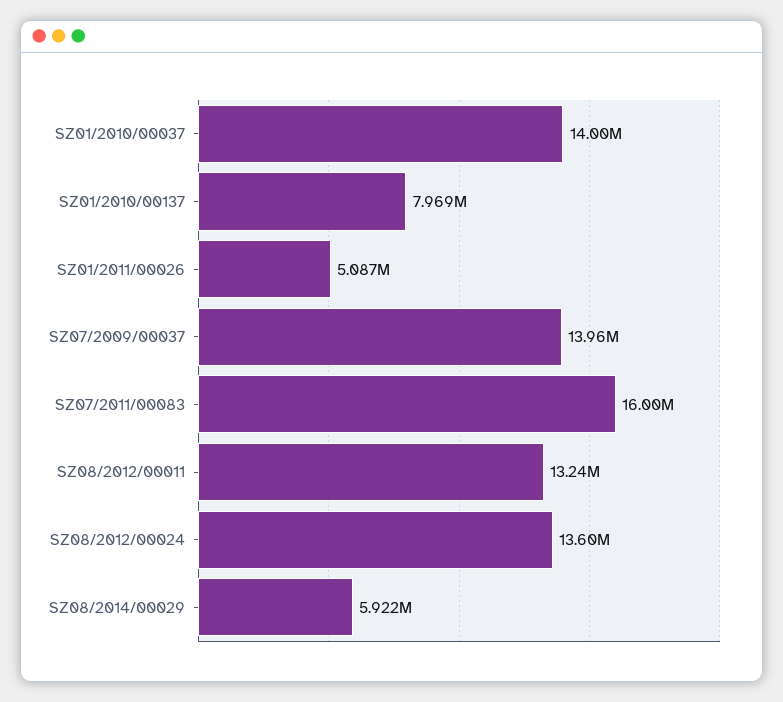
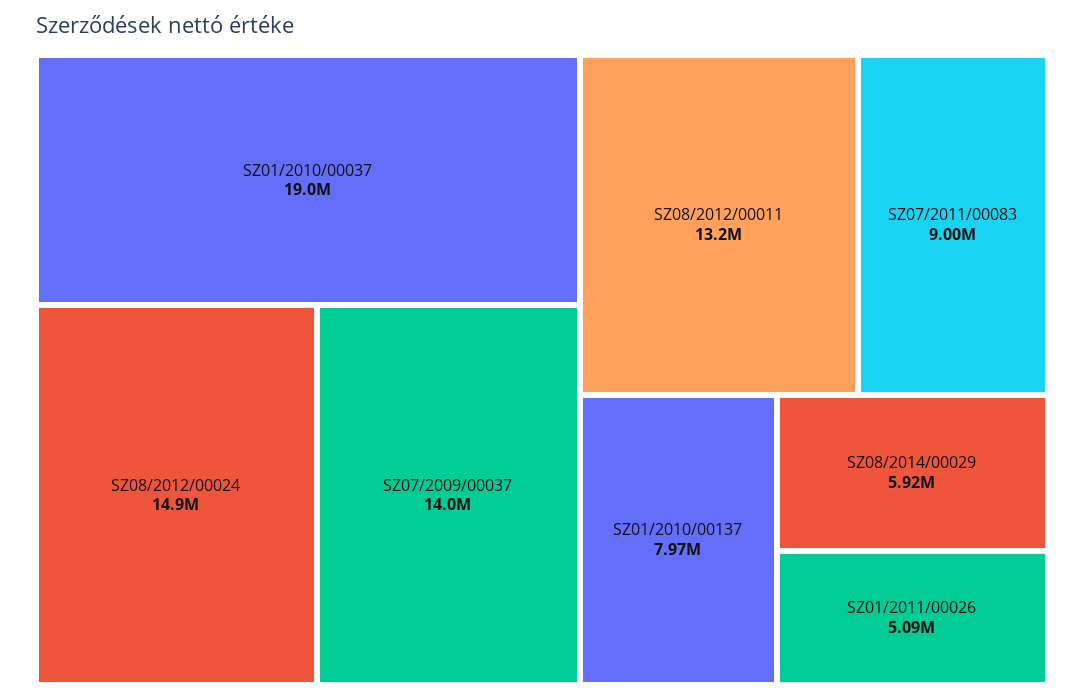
  {
-   "SZ01/2010/00037": 14000000,
+   "SZ01/2010/00037": 19000000,
    "SZ01/2010/00137": 7969000,
    "SZ01/2011/00026": 5087000,
    "SZ07/2009/00037": 13960000,
-   "SZ07/2011/00083": 16000000,
+   "SZ07/2011/00083": 9000000,
    "SZ08/2012/00011": 13240000,
-   "SZ08/2012/00024": 13600000,
+   "SZ08/2012/00024": 14900000,
    "SZ08/2014/00029": 5922000
  }

